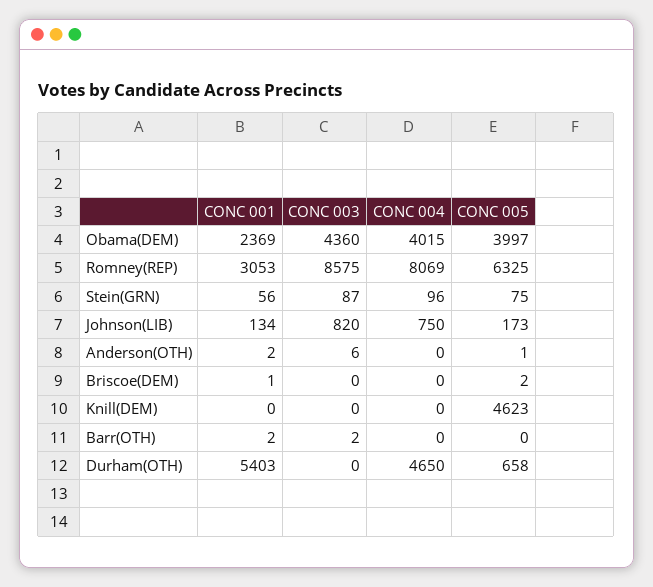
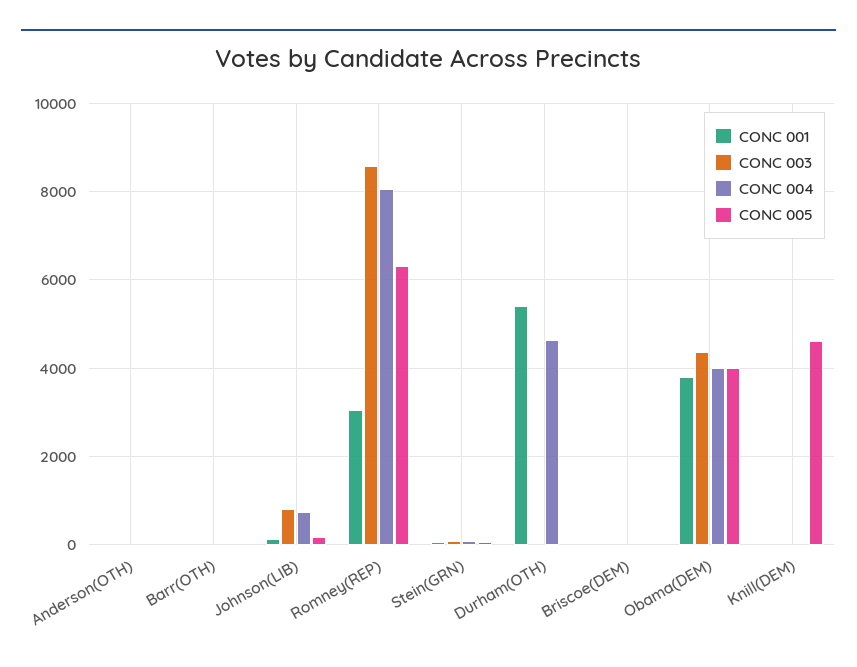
  {
    "CONC 001": {
-     "Obama(DEM)": 2369,
+     "Obama(DEM)": 3800,
      "Romney(REP)": 3053,
      "Stein(GRN)": 56,
      "Johnson(LIB)": 134,
      "Anderson(OTH)": 2,
      "Briscoe(DEM)": 1,
      "Knill(DEM)": 0,
      "Barr(OTH)": 2,
      "Durham(OTH)": 5403
    },
    "CONC 003": {
      "Obama(DEM)": 4360,
      "Romney(REP)": 8575,
      "Stein(GRN)": 87,
      "Johnson(LIB)": 820,
      "Anderson(OTH)": 6,
      "Briscoe(DEM)": 0,
      "Knill(DEM)": 0,
      "Barr(OTH)": 2,
      "Durham(OTH)": 0
    },
    "CONC 004": {
      "Obama(DEM)": 4015,
      "Romney(REP)": 8069,
      "Stein(GRN)": 96,
      "Johnson(LIB)": 750,
      "Anderson(OTH)": 0,
      "Briscoe(DEM)": 0,
      "Knill(DEM)": 0,
      "Barr(OTH)": 0,
      "Durham(OTH)": 4650
    },
    "CONC 005": {
      "Obama(DEM)": 3997,
      "Romney(REP)": 6325,
      "Stein(GRN)": 75,
      "Johnson(LIB)": 173,
      "Anderson(OTH)": 1,
      "Briscoe(DEM)": 2,
      "Knill(DEM)": 4623,
      "Barr(OTH)": 0,
-     "Durham(OTH)": 658
+     "Durham(OTH)": 0
    }
  }

